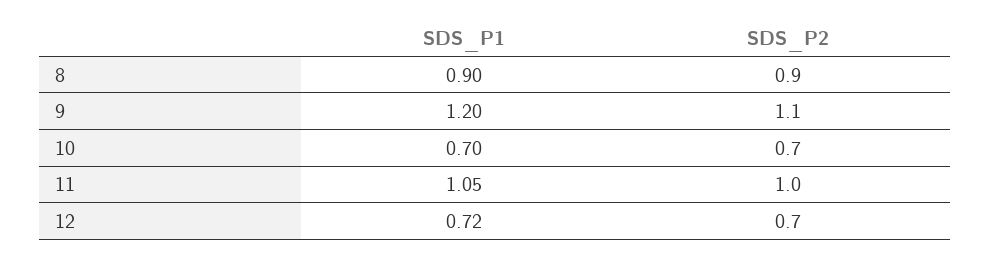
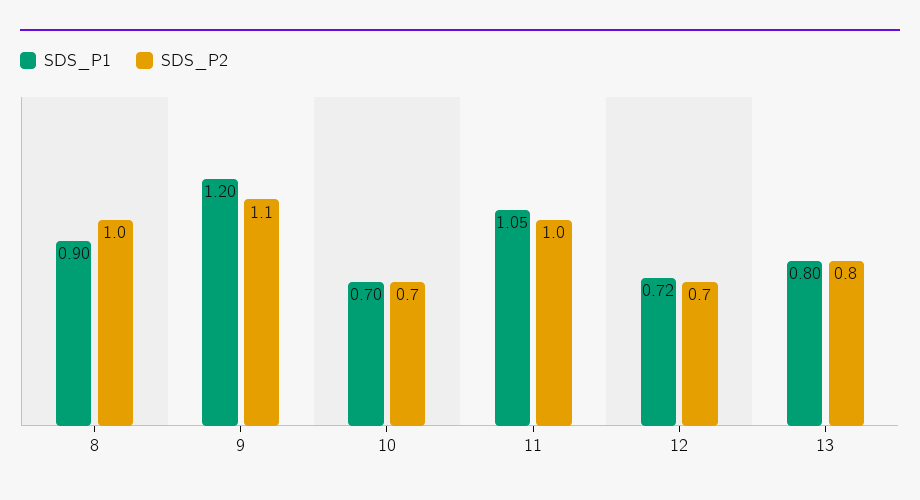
  {
    "SDS_P1": {
      "8": 0.9,
      "9": 1.2,
      "10": 0.7,
      "11": 1.05,
-     "12": 0.72
+     "12": 0.72,
+     "13": 0.8
    },
    "SDS_P2": {
-     "8": 0.9,
+     "8": 1,
      "9": 1.1,
      "10": 0.7,
      "11": 1,
-     "12": 0.7
+     "12": 0.7,
+     "13": 0.8
    }
  }

